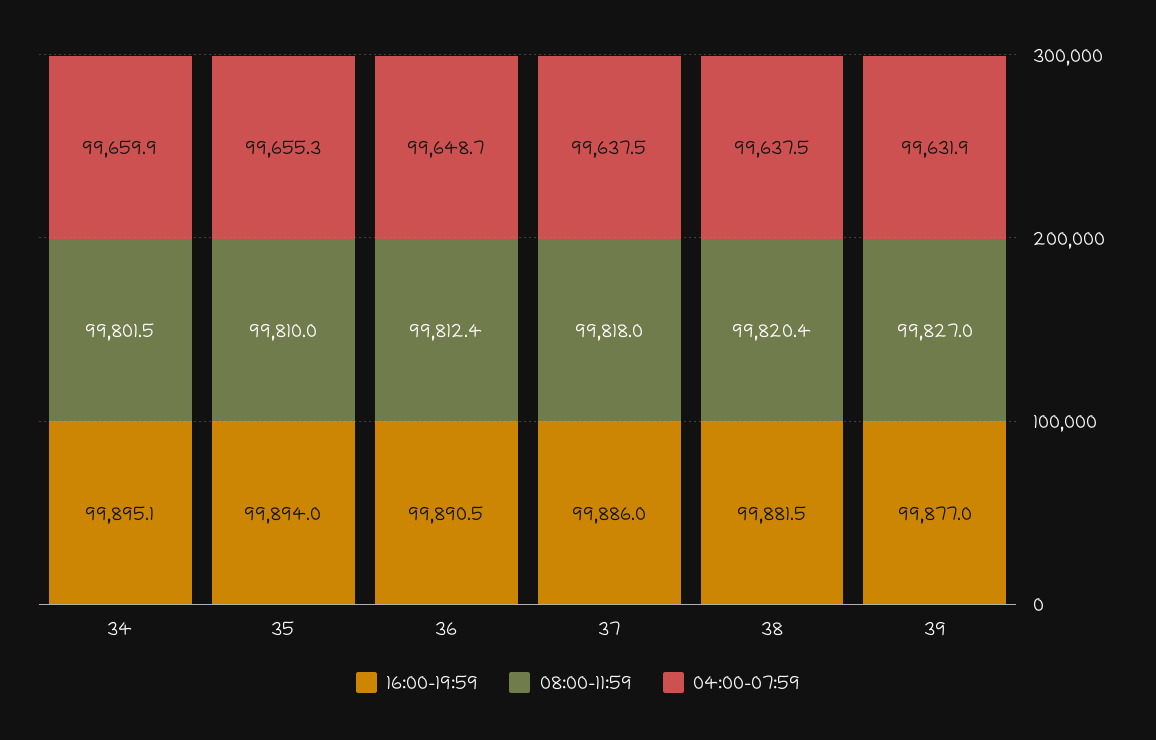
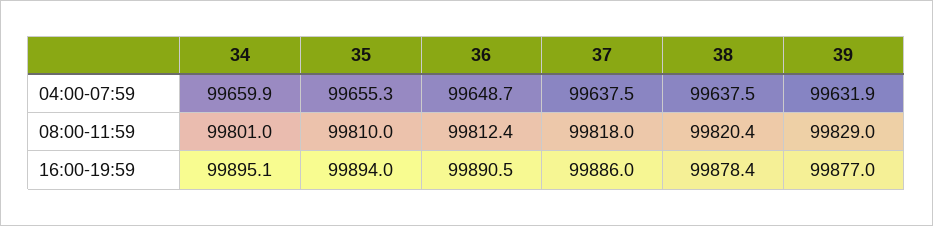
  {
    "16:00-19:59": {
      "34": 99895.1,
      "35": 99894,
      "36": 99890.5,
      "37": 99886,
-     "38": 99881.5,
+     "38": 99878.4,
      "39": 99877
    },
    "08:00-11:59": {
-     "34": 99801.5,
+     "34": 99801,
      "35": 99810,
      "36": 99812.4,
      "37": 99818,
      "38": 99820.4,
-     "39": 99827
+     "39": 99829
    },
    "04:00-07:59": {
      "34": 99659.9,
      "35": 99655.3,
      "36": 99648.7,
      "37": 99637.5,
      "38": 99637.5,
      "39": 99631.9
    }
  }

